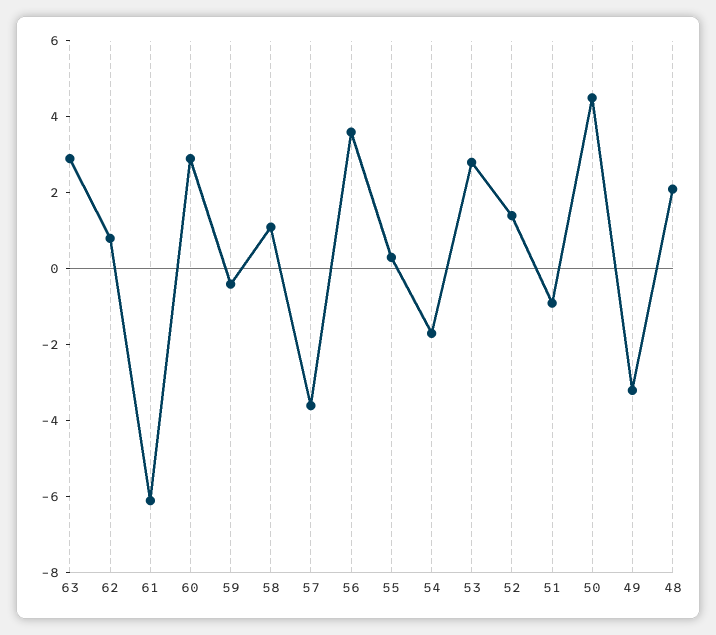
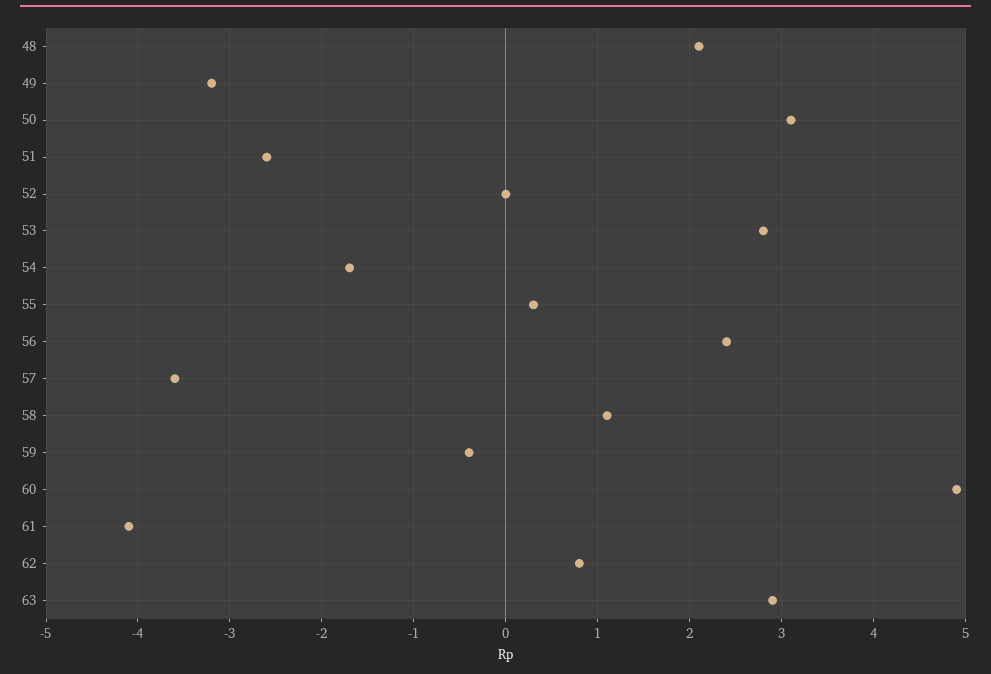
  {
    "63": 2.9,
    "62": 0.8,
-   "61": -6,
+   "61": -4.1,
-   "60": 3,
+   "60": 4.9,
    "59": -0.4,
    "58": 1.1,
    "57": -3.6,
-   "56": 3.5,
+   "56": 2.4,
    "55": 0.3,
    "54": -1.7,
    "53": 2.8,
-   "52": 1.5,
+   "52": 0,
-   "51": -1,
+   "51": -2.6,
-   "50": 4.5,
+   "50": 3.1,
    "49": -3.2,
    "48": 2.1
  }

